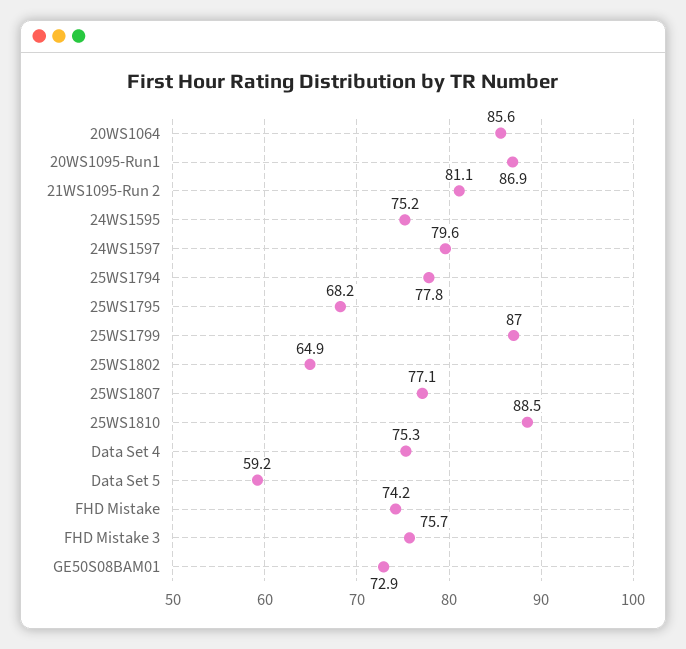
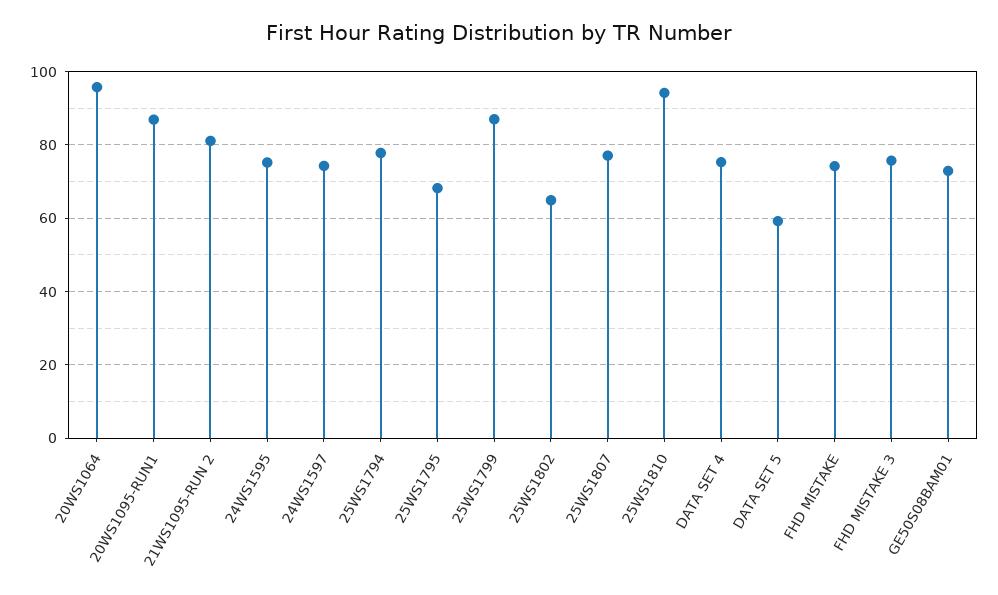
  {
-   "20WS1064": 85.6,
+   "20WS1064": 96,
    "20WS1095-Run1": 86.9,
    "21WS1095-Run 2": 81.1,
    "24WS1595": 75.2,
-   "24WS1597": 79.6,
+   "24WS1597": 74,
    "25WS1794": 77.8,
    "25WS1795": 68.2,
    "25WS1799": 87,
    "25WS1802": 64.9,
    "25WS1807": 77.1,
-   "25WS1810": 88.5,
+   "25WS1810": 94,
    "Data Set 4": 75.3,
    "Data Set 5": 59.2,
    "FHD Mistake": 74.2,
    "FHD Mistake 3": 75.7,
    "GE50S08BAM01": 72.9
  }

